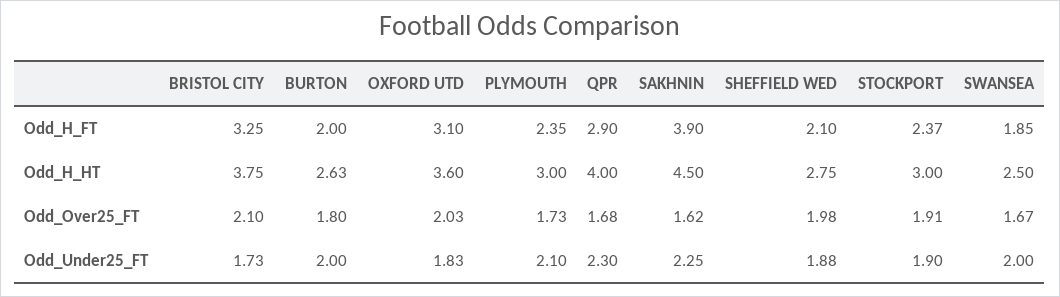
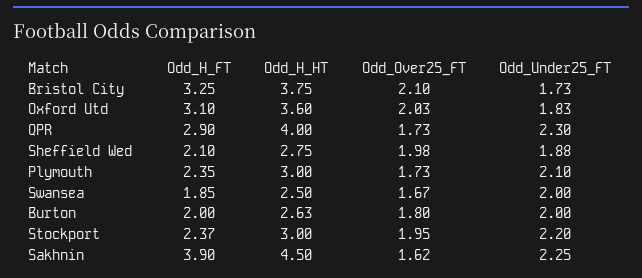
  {
    "BRISTOL CITY": {
      "Odd_H_FT": 3.25,
      "Odd_H_HT": 3.75,
      "Odd_Over25_FT": 2.1,
      "Odd_Under25_FT": 1.73
    },
    "BURTON": {
      "Odd_H_FT": 2,
      "Odd_H_HT": 2.63,
      "Odd_Over25_FT": 1.8,
      "Odd_Under25_FT": 2
    },
    "OXFORD UTD": {
      "Odd_H_FT": 3.1,
      "Odd_H_HT": 3.6,
      "Odd_Over25_FT": 2.03,
      "Odd_Under25_FT": 1.83
    },
    "PLYMOUTH": {
      "Odd_H_FT": 2.35,
      "Odd_H_HT": 3,
      "Odd_Over25_FT": 1.73,
      "Odd_Under25_FT": 2.1
    },
    "QPR": {
      "Odd_H_FT": 2.9,
      "Odd_H_HT": 4,
-     "Odd_Over25_FT": 1.68,
+     "Odd_Over25_FT": 1.73,
      "Odd_Under25_FT": 2.3
    },
    "SAKHNIN": {
      "Odd_H_FT": 3.9,
      "Odd_H_HT": 4.5,
      "Odd_Over25_FT": 1.62,
      "Odd_Under25_FT": 2.25
    },
    "SHEFFIELD WED": {
      "Odd_H_FT": 2.1,
      "Odd_H_HT": 2.75,
      "Odd_Over25_FT": 1.98,
      "Odd_Under25_FT": 1.88
    },
    "STOCKPORT": {
      "Odd_H_FT": 2.37,
      "Odd_H_HT": 3,
-     "Odd_Over25_FT": 1.91,
+     "Odd_Over25_FT": 1.95,
-     "Odd_Under25_FT": 1.9
+     "Odd_Under25_FT": 2.2
    },
    "SWANSEA": {
      "Odd_H_FT": 1.85,
      "Odd_H_HT": 2.5,
      "Odd_Over25_FT": 1.67,
      "Odd_Under25_FT": 2
    }
  }

